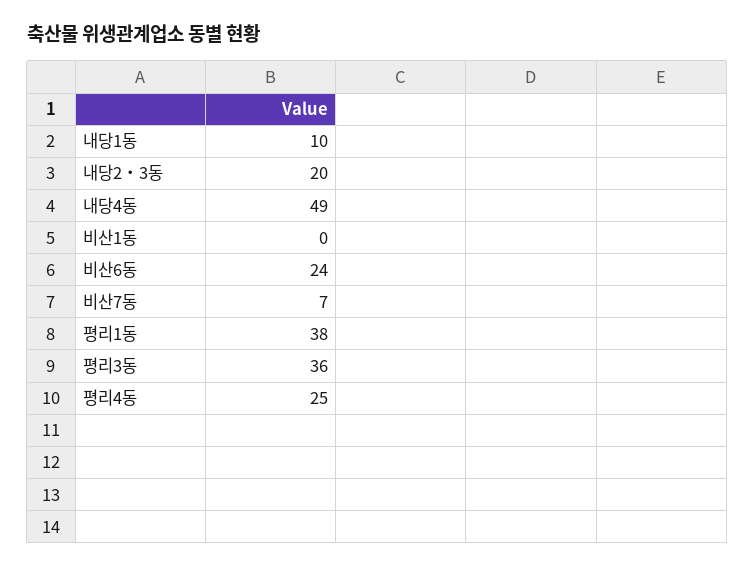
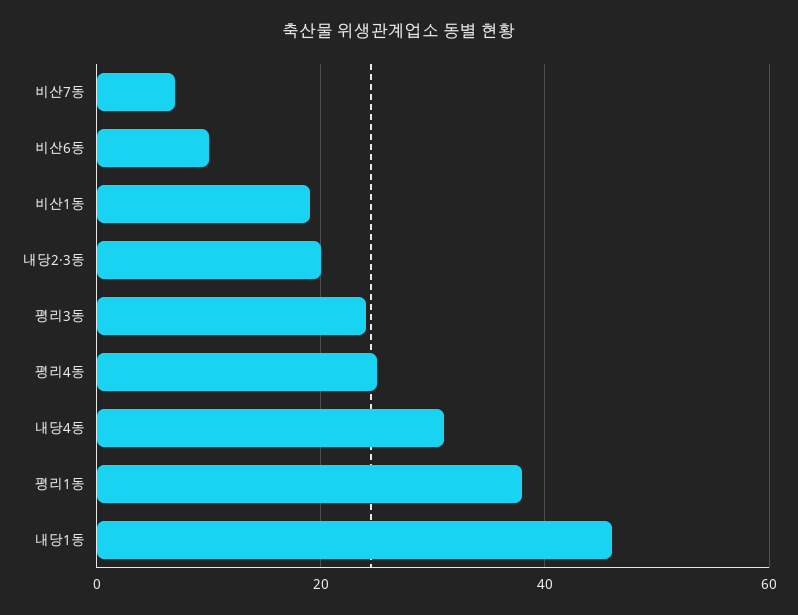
  {
-   "내당1동": 10,
+   "내당1동": 45,
    "내당2‧3동": 20,
-   "내당4동": 49,
+   "내당4동": 30,
-   "비산1동": 0,
+   "비산1동": 20,
-   "비산6동": 24,
+   "비산6동": 10,
    "비산7동": 7,
    "평리1동": 38,
-   "평리3동": 36,
+   "평리3동": 25,
    "평리4동": 25
  }

